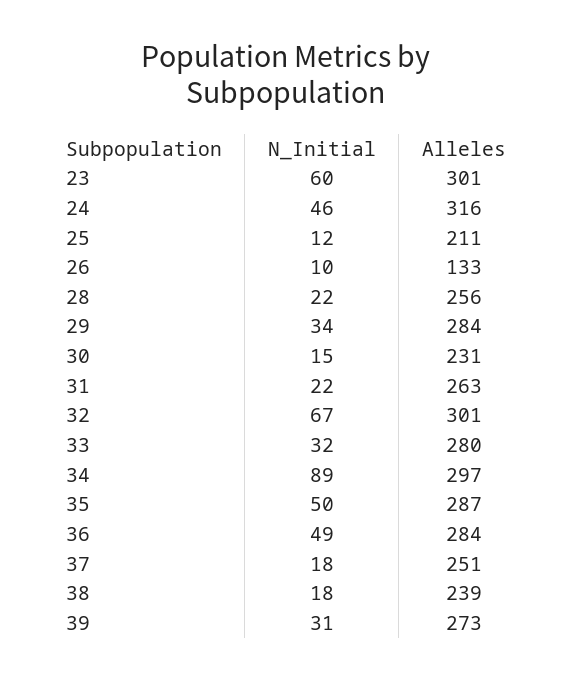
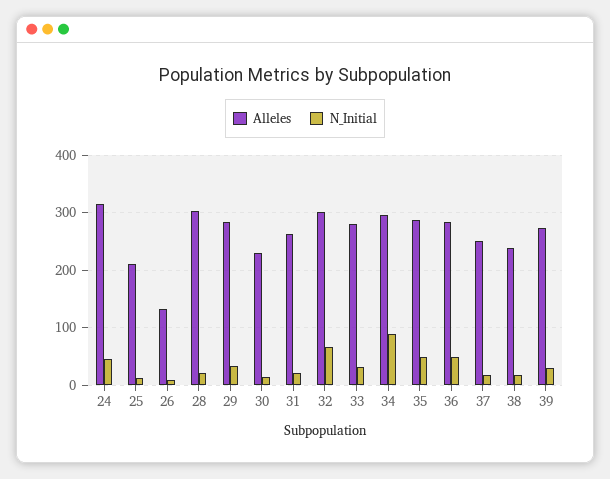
  {
    "N_Initial": {
-     "23": 60,
      "24": 46,
      "25": 12,
      "26": 10,
      "28": 22,
      "29": 34,
      "30": 15,
      "31": 22,
      "32": 67,
      "33": 32,
      "34": 89,
      "35": 50,
      "36": 49,
      "37": 18,
      "38": 18,
      "39": 31
    },
    "Alleles": {
-     "23": 301,
      "24": 316,
      "25": 211,
      "26": 133,
-     "28": 256,
+     "28": 300,
      "29": 284,
      "30": 231,
      "31": 263,
      "32": 301,
      "33": 280,
      "34": 297,
      "35": 287,
      "36": 284,
      "37": 251,
      "38": 239,
      "39": 273
    }
  }

